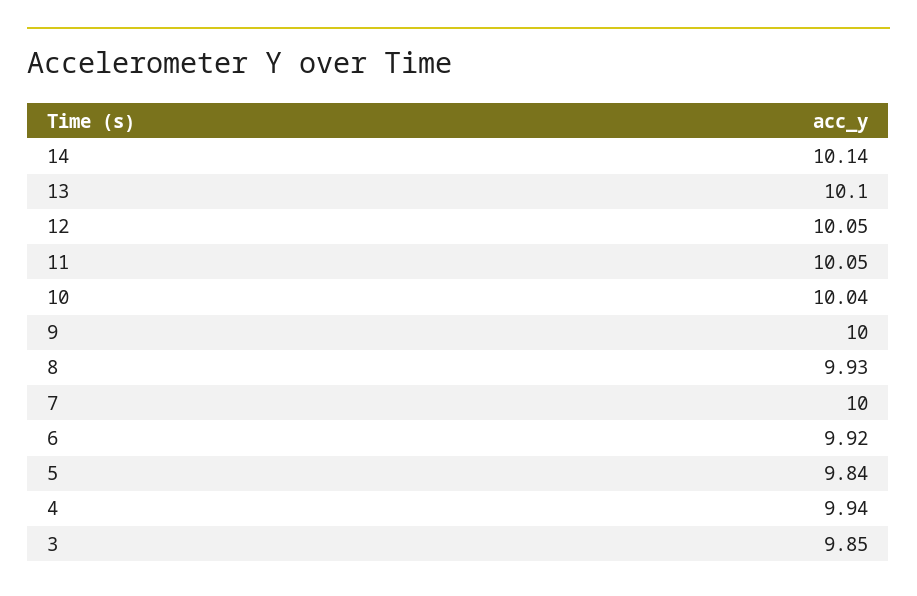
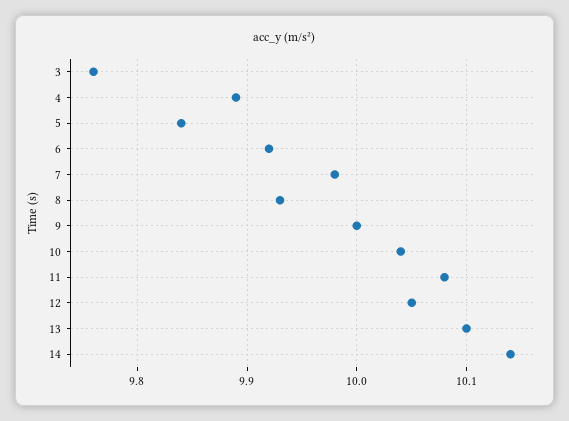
  {
    "14": 10.14,
    "13": 10.1,
    "12": 10.05,
-   "11": 10.05,
+   "11": 10.08,
    "10": 10.04,
    "9": 10,
    "8": 9.93,
-   "7": 10,
+   "7": 9.98,
    "6": 9.92,
    "5": 9.84,
-   "4": 9.94,
+   "4": 9.89,
-   "3": 9.85
+   "3": 9.76
  }

